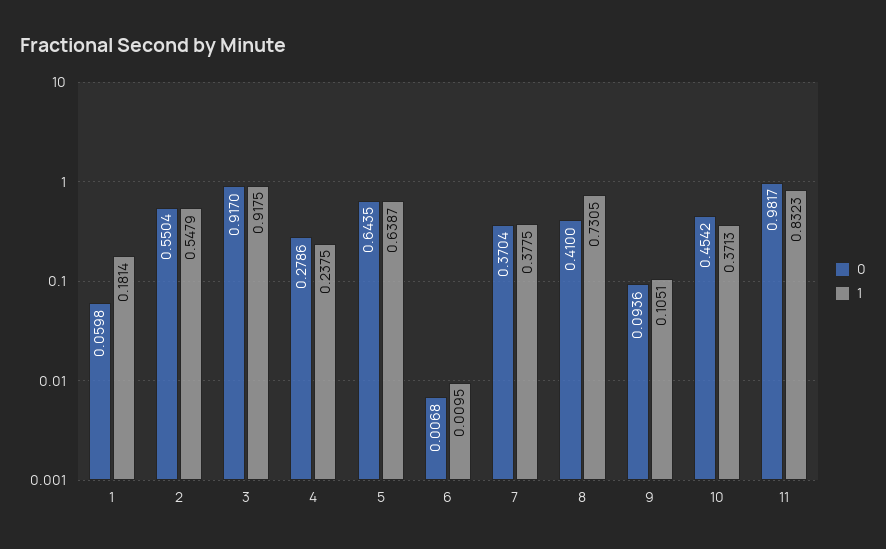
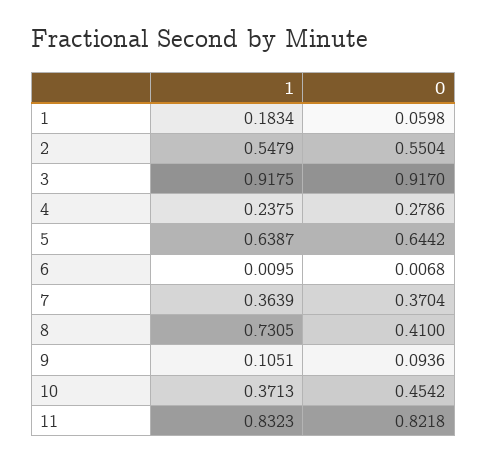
  {
    "0": {
      "1": 0.0598,
      "2": 0.5504,
      "3": 0.917,
      "4": 0.2786,
-     "5": 0.6435,
+     "5": 0.6442,
      "6": 0.0068,
      "7": 0.3704,
      "8": 0.41,
      "9": 0.0936,
      "10": 0.4542,
-     "11": 0.9817
+     "11": 0.8218
    },
    "1": {
-     "1": 0.1814,
+     "1": 0.1834,
      "2": 0.5479,
      "3": 0.9175,
      "4": 0.2375,
      "5": 0.6387,
      "6": 0.0095,
-     "7": 0.3775,
+     "7": 0.3639,
      "8": 0.7305,
      "9": 0.1051,
      "10": 0.3713,
      "11": 0.8323
    }
  }

